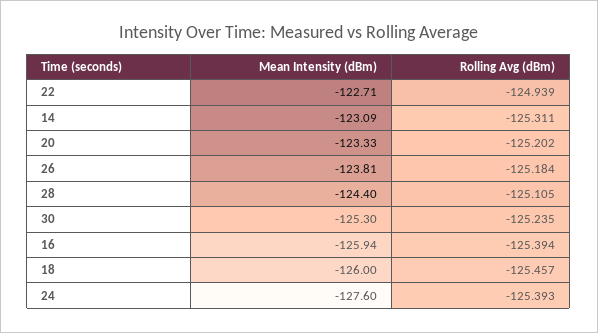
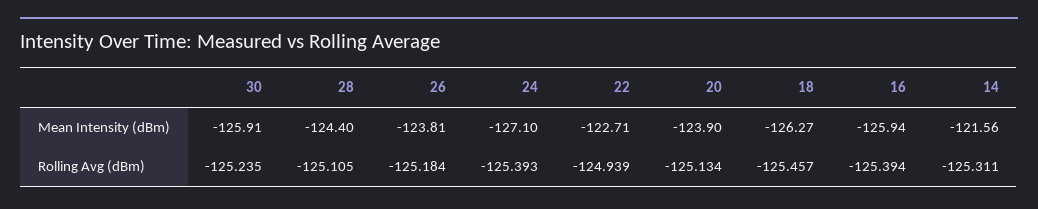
  {
    "Mean Intensity (dBm)": {
      "22": -122.71,
-     "14": -123.09,
+     "14": -121.56,
-     "20": -123.33,
+     "20": -123.9,
      "26": -123.81,
      "28": -124.4,
-     "30": -125.3,
+     "30": -125.91,
      "16": -125.94,
-     "18": -126,
+     "18": -126.27,
-     "24": -127.6
+     "24": -127.1
    },
    "Rolling Avg (dBm)": {
      "22": -124.939,
      "14": -125.311,
-     "20": -125.202,
+     "20": -125.134,
      "26": -125.184,
      "28": -125.105,
      "30": -125.235,
      "16": -125.394,
      "18": -125.457,
      "24": -125.393
    }
  }

